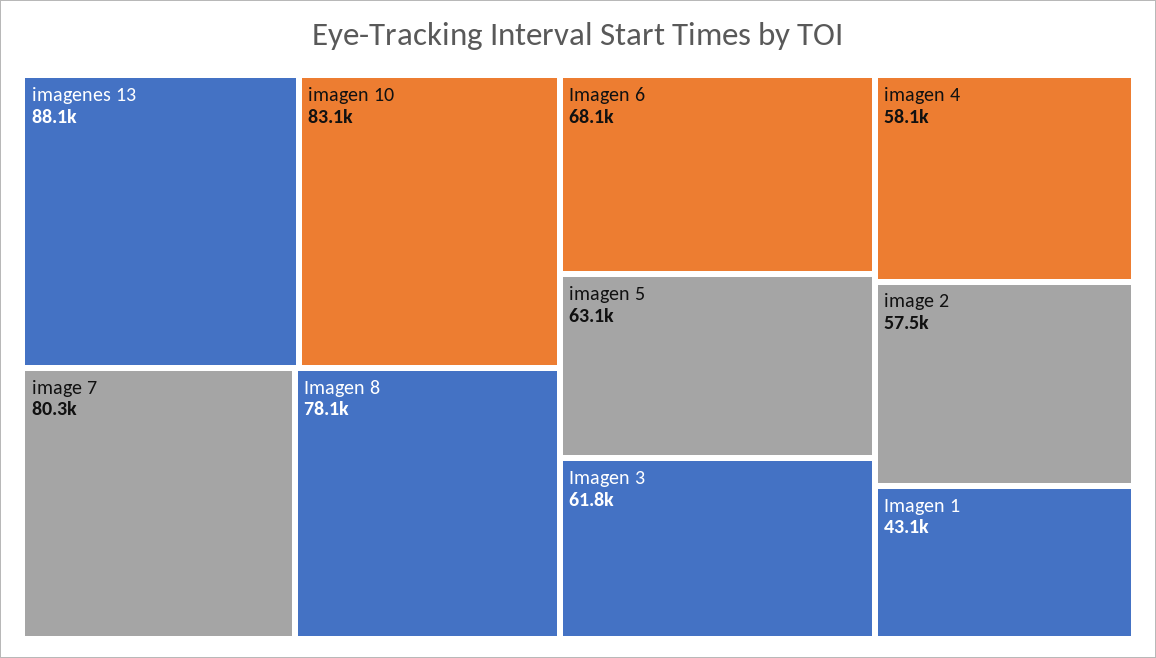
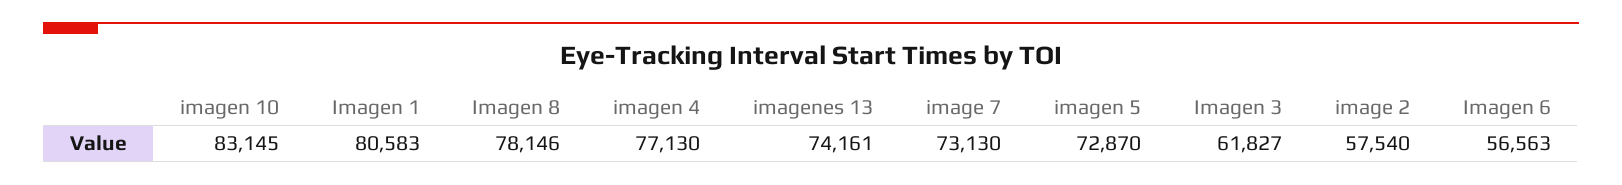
  {
-   "imagenes 13": 88100,
+   "imagenes 13": 74161,
    "imagen 10": 83145,
-   "image 7": 80300,
+   "image 7": 73130,
    "Imagen 8": 78146,
-   "Imagen 6": 68100,
+   "Imagen 6": 56563,
-   "imagen 5": 63100,
+   "imagen 5": 72870,
    "Imagen 3": 61827,
-   "imagen 4": 58100,
+   "imagen 4": 77130,
    "image 2": 57540,
-   "Imagen 1": 43100
+   "Imagen 1": 80583
  }

